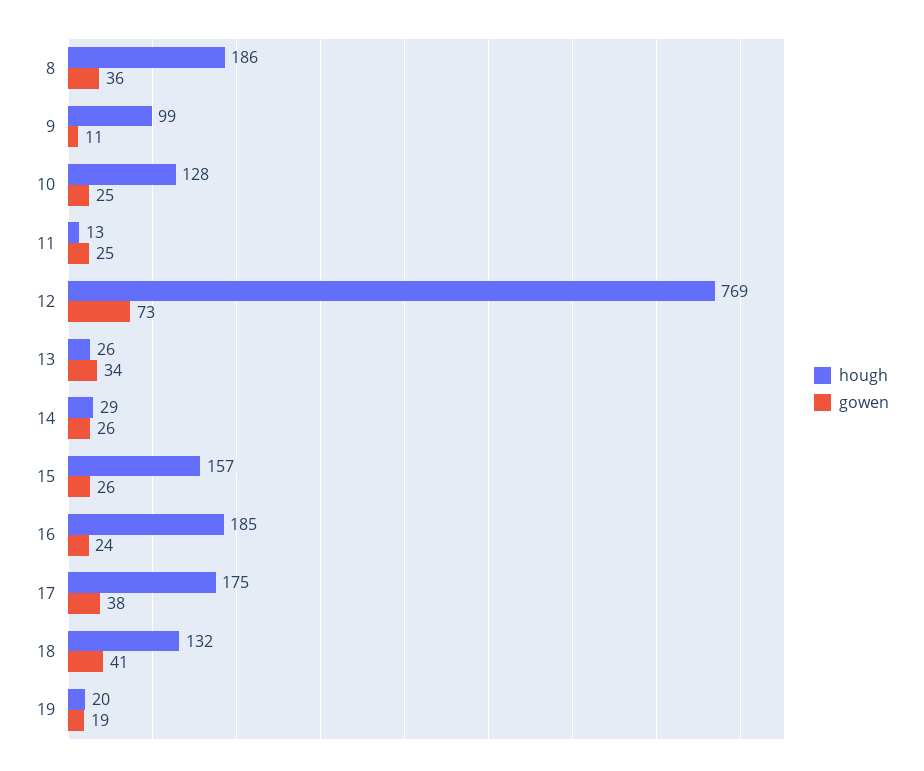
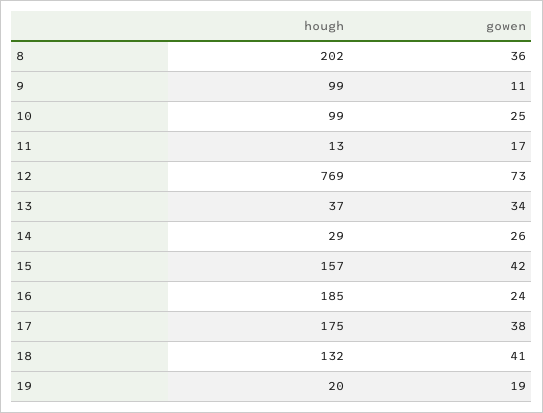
  {
    "hough": {
-     "8": 186,
+     "8": 202,
      "9": 99,
-     "10": 128,
+     "10": 99,
      "11": 13,
      "12": 769,
-     "13": 26,
+     "13": 37,
      "14": 29,
      "15": 157,
      "16": 185,
      "17": 175,
      "18": 132,
      "19": 20
    },
    "gowen": {
      "8": 36,
      "9": 11,
      "10": 25,
-     "11": 25,
+     "11": 17,
      "12": 73,
      "13": 34,
      "14": 26,
-     "15": 26,
+     "15": 42,
      "16": 24,
      "17": 38,
      "18": 41,
      "19": 19
    }
  }

